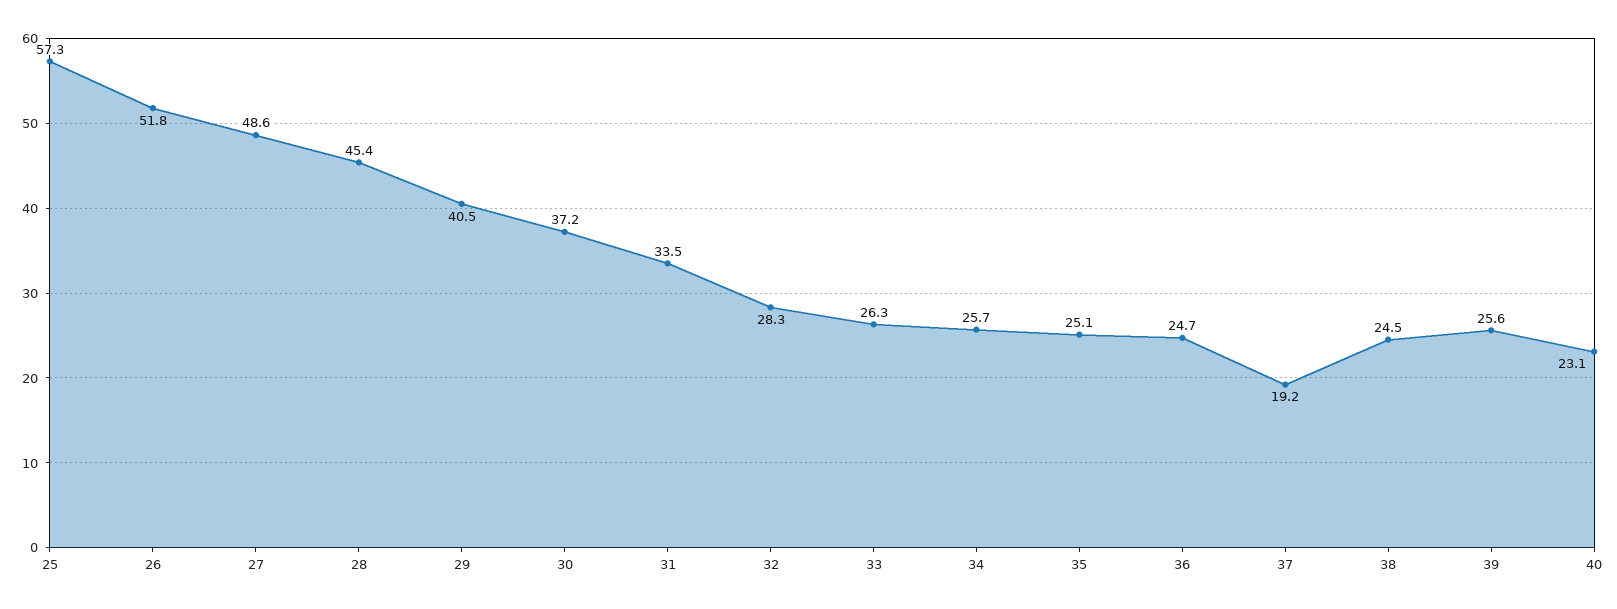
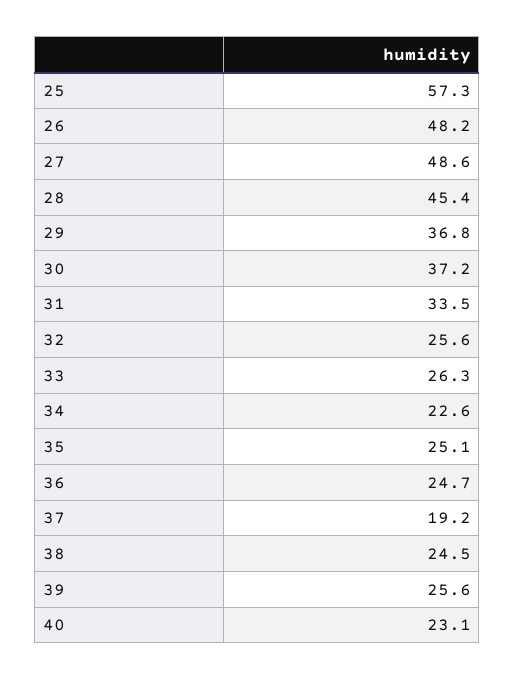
  {
    "25": 57.3,
-   "26": 51.8,
+   "26": 48.2,
    "27": 48.6,
    "28": 45.4,
-   "29": 40.5,
+   "29": 36.8,
    "30": 37.2,
    "31": 33.5,
-   "32": 28.3,
+   "32": 25.6,
    "33": 26.3,
-   "34": 25.7,
+   "34": 22.6,
    "35": 25.1,
    "36": 24.7,
    "37": 19.2,
    "38": 24.5,
    "39": 25.6,
    "40": 23.1
  }

